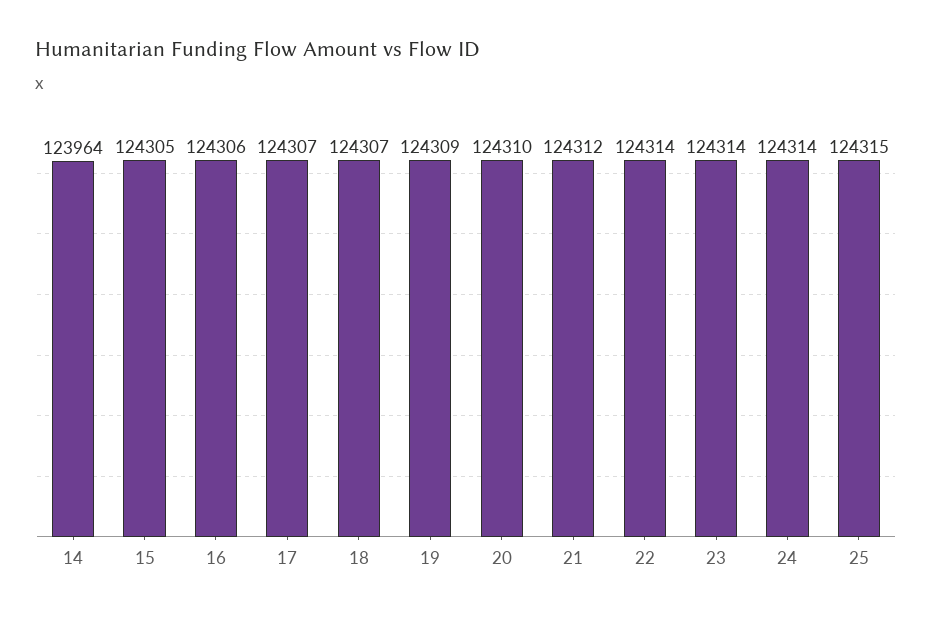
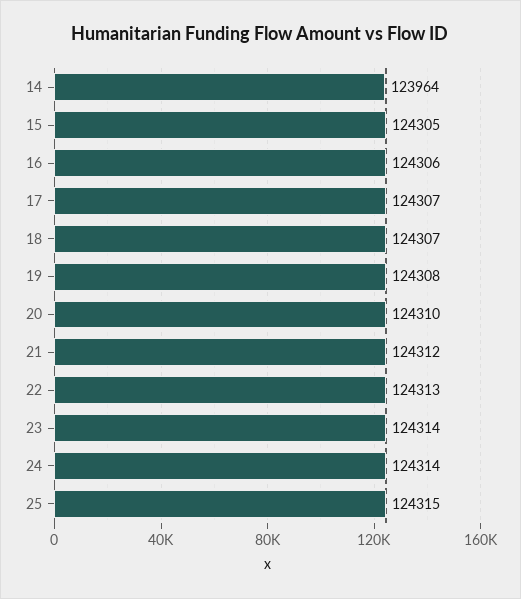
  {
    "14": 123964,
    "15": 124305,
    "16": 124306,
    "17": 124307,
    "18": 124307,
-   "19": 124309,
+   "19": 124308,
    "20": 124310,
    "21": 124312,
-   "22": 124314,
+   "22": 124313,
    "23": 124314,
    "24": 124314,
    "25": 124315
  }

